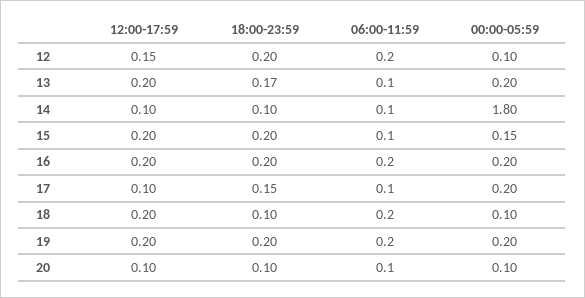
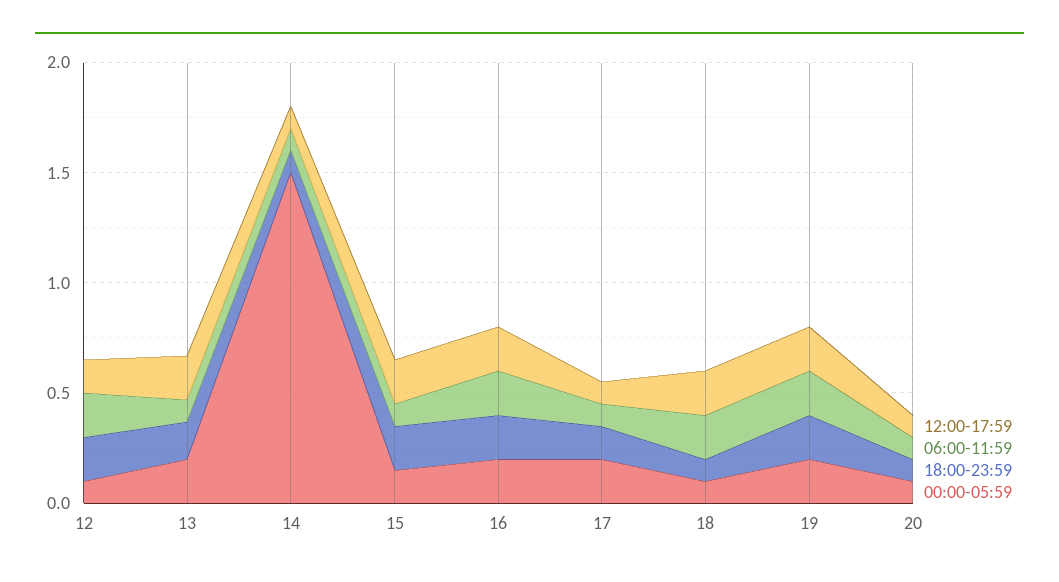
  {
    "12:00-17:59": {
      "12": 0.15,
      "13": 0.2,
      "14": 0.1,
      "15": 0.2,
      "16": 0.2,
      "17": 0.1,
      "18": 0.2,
      "19": 0.2,
      "20": 0.1
    },
    "18:00-23:59": {
      "12": 0.2,
      "13": 0.17,
      "14": 0.1,
      "15": 0.2,
      "16": 0.2,
      "17": 0.15,
      "18": 0.1,
      "19": 0.2,
      "20": 0.1
    },
    "06:00-11:59": {
      "12": 0.2,
      "13": 0.1,
      "14": 0.1,
      "15": 0.1,
      "16": 0.2,
      "17": 0.1,
      "18": 0.2,
      "19": 0.2,
      "20": 0.1
    },
    "00:00-05:59": {
      "12": 0.1,
      "13": 0.2,
-     "14": 1.8,
+     "14": 1.5,
      "15": 0.15,
      "16": 0.2,
      "17": 0.2,
      "18": 0.1,
      "19": 0.2,
      "20": 0.1
    }
  }

